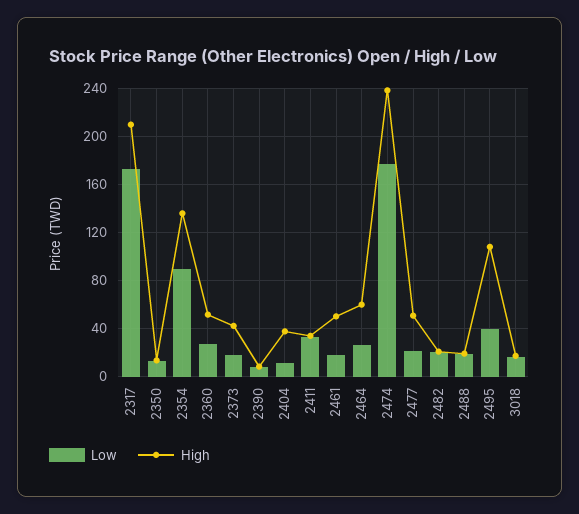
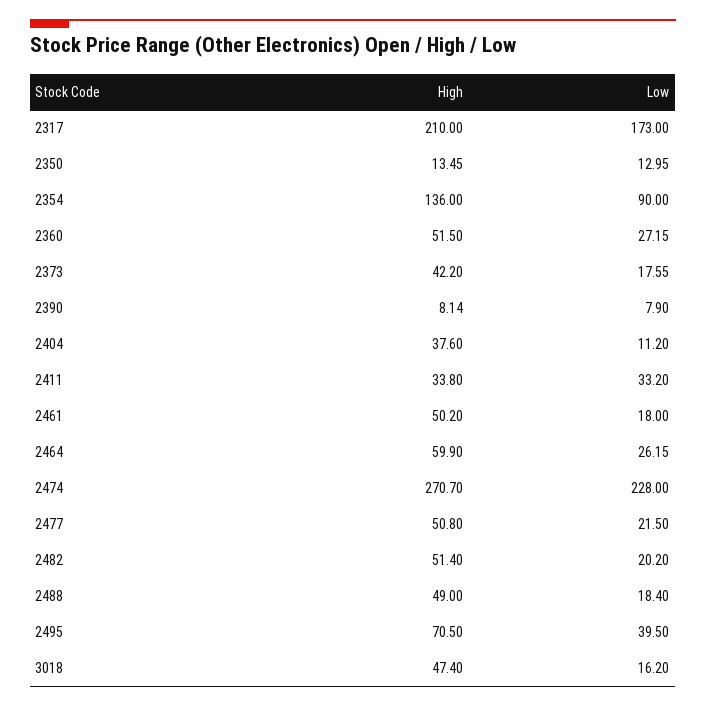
  {
    "Low": {
      "2317": 173,
      "2350": 12.95,
      "2354": 90,
      "2360": 27.15,
      "2373": 17.55,
      "2390": 7.9,
      "2404": 11.2,
      "2411": 33.2,
      "2461": 18,
      "2464": 26.15,
-     "2474": 180,
+     "2474": 228,
      "2477": 21.5,
      "2482": 20.2,
      "2488": 18.4,
      "2495": 39.5,
      "3018": 16.2
    },
    "High": {
      "2317": 210,
      "2350": 13.45,
      "2354": 136,
      "2360": 51.5,
      "2373": 42.2,
      "2390": 8.14,
      "2404": 37.6,
      "2411": 33.8,
      "2461": 50.2,
      "2464": 59.9,
-     "2474": 240,
+     "2474": 270.7,
      "2477": 50.8,
-     "2482": 20,
+     "2482": 51.4,
-     "2488": 20,
+     "2488": 49,
-     "2495": 110,
+     "2495": 70.5,
-     "3018": 20
+     "3018": 47.4
    }
  }

